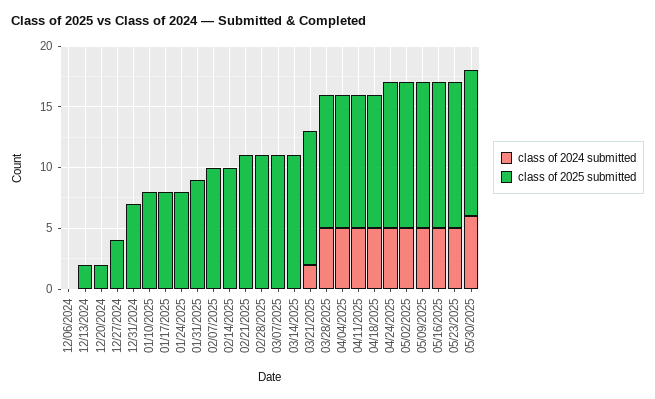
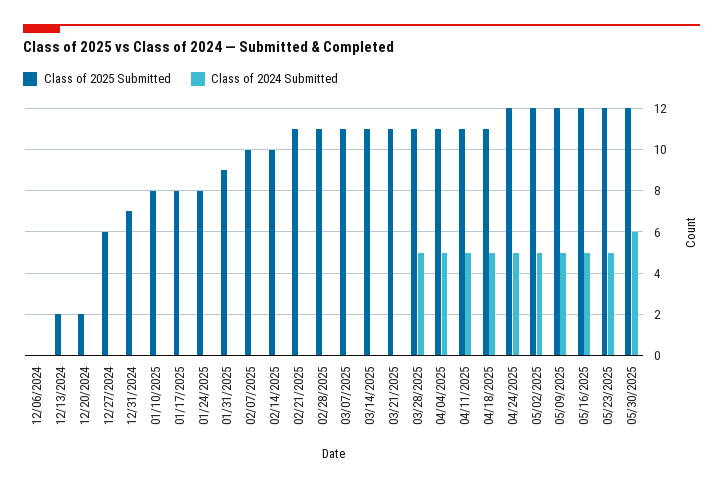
  {
    "class of 2024 submitted": {
      "12/06/2024": 0,
      "12/13/2024": 0,
      "12/20/2024": 0,
      "12/27/2024": 0,
      "12/31/2024": 0,
      "01/10/2025": 0,
      "01/17/2025": 0,
      "01/24/2025": 0,
      "01/31/2025": 0,
      "02/07/2025": 0,
      "02/14/2025": 0,
      "02/21/2025": 0,
      "02/28/2025": 0,
      "03/07/2025": 0,
      "03/14/2025": 0,
-     "03/21/2025": 2,
+     "03/21/2025": 0,
      "03/28/2025": 5,
      "04/04/2025": 5,
      "04/11/2025": 5,
      "04/18/2025": 5,
      "04/24/2025": 5,
      "05/02/2025": 5,
      "05/09/2025": 5,
      "05/16/2025": 5,
      "05/23/2025": 5,
      "05/30/2025": 6
    },
    "class of 2025 submitted": {
      "12/06/2024": 0,
      "12/13/2024": 2,
      "12/20/2024": 2,
-     "12/27/2024": 4,
+     "12/27/2024": 6,
      "12/31/2024": 7,
      "01/10/2025": 8,
      "01/17/2025": 8,
      "01/24/2025": 8,
      "01/31/2025": 9,
      "02/07/2025": 10,
      "02/14/2025": 10,
      "02/21/2025": 11,
      "02/28/2025": 11,
      "03/07/2025": 11,
      "03/14/2025": 11,
      "03/21/2025": 11,
      "03/28/2025": 11,
      "04/04/2025": 11,
      "04/11/2025": 11,
      "04/18/2025": 11,
      "04/24/2025": 12,
      "05/02/2025": 12,
      "05/09/2025": 12,
      "05/16/2025": 12,
      "05/23/2025": 12,
      "05/30/2025": 12
    }
  }

